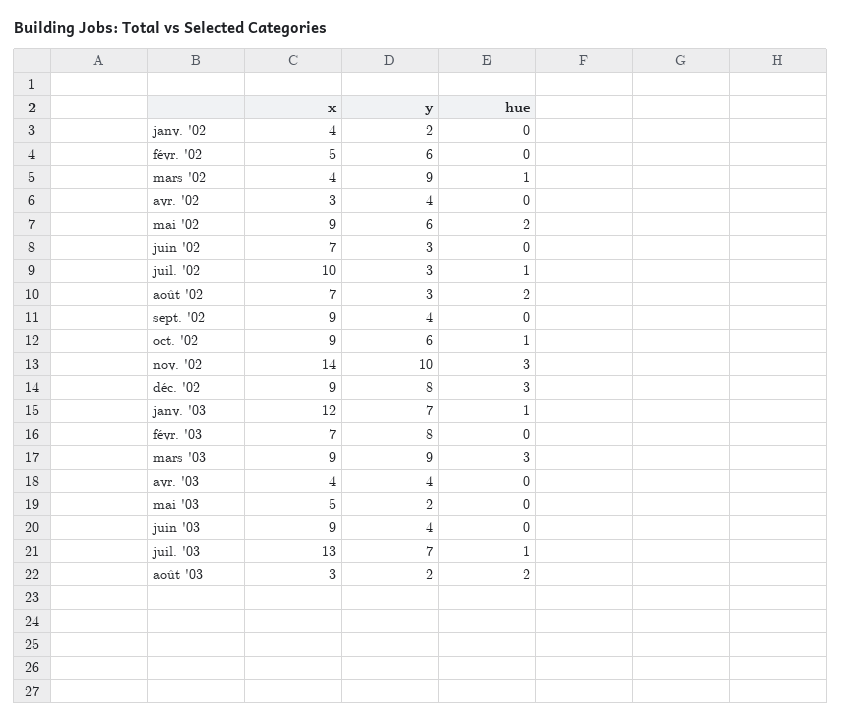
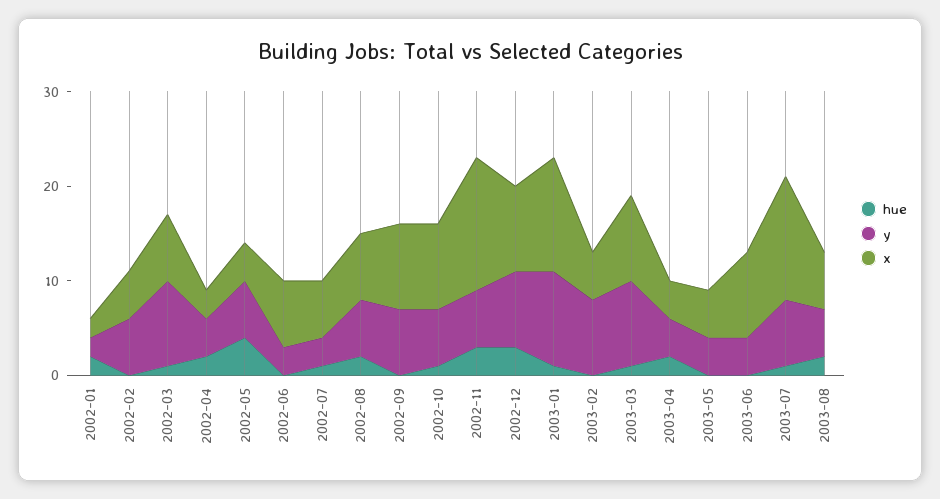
  {
    "x": {
-     "janv. '02": 4,
+     "janv. '02": 2,
      "févr. '02": 5,
-     "mars '02": 4,
+     "mars '02": 7,
      "avr. '02": 3,
-     "mai '02": 9,
+     "mai '02": 4,
      "juin '02": 7,
-     "juil. '02": 10,
+     "juil. '02": 6,
      "août '02": 7,
      "sept. '02": 9,
      "oct. '02": 9,
      "nov. '02": 14,
      "déc. '02": 9,
      "janv. '03": 12,
-     "févr. '03": 7,
+     "févr. '03": 5,
      "mars '03": 9,
      "avr. '03": 4,
      "mai '03": 5,
      "juin '03": 9,
      "juil. '03": 13,
-     "août '03": 3
+     "août '03": 6
    },
    "y": {
      "janv. '02": 2,
      "févr. '02": 6,
      "mars '02": 9,
      "avr. '02": 4,
      "mai '02": 6,
      "juin '02": 3,
      "juil. '02": 3,
-     "août '02": 3,
+     "août '02": 6,
-     "sept. '02": 4,
+     "sept. '02": 7,
      "oct. '02": 6,
-     "nov. '02": 10,
+     "nov. '02": 6,
      "déc. '02": 8,
-     "janv. '03": 7,
+     "janv. '03": 10,
      "févr. '03": 8,
      "mars '03": 9,
      "avr. '03": 4,
-     "mai '03": 2,
+     "mai '03": 4,
      "juin '03": 4,
      "juil. '03": 7,
-     "août '03": 2
+     "août '03": 5
    },
    "hue": {
-     "janv. '02": 0,
+     "janv. '02": 2,
      "févr. '02": 0,
      "mars '02": 1,
-     "avr. '02": 0,
+     "avr. '02": 2,
-     "mai '02": 2,
+     "mai '02": 4,
      "juin '02": 0,
      "juil. '02": 1,
      "août '02": 2,
      "sept. '02": 0,
      "oct. '02": 1,
      "nov. '02": 3,
      "déc. '02": 3,
      "janv. '03": 1,
      "févr. '03": 0,
-     "mars '03": 3,
+     "mars '03": 1,
-     "avr. '03": 0,
+     "avr. '03": 2,
      "mai '03": 0,
      "juin '03": 0,
      "juil. '03": 1,
      "août '03": 2
    }
  }

